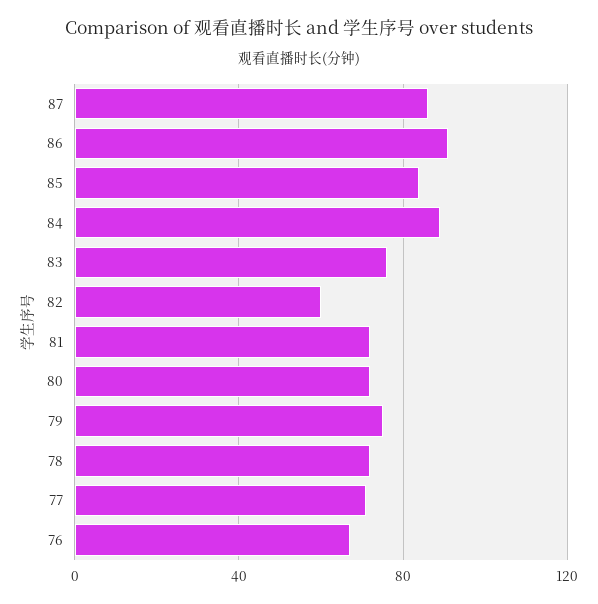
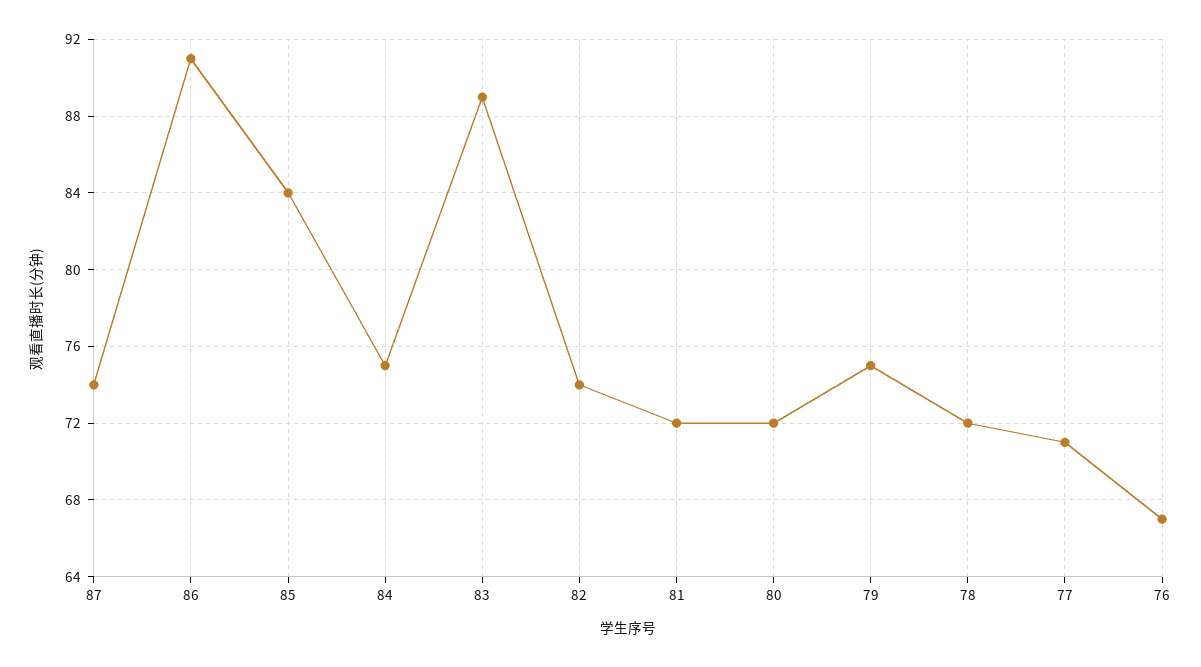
  {
-   "87": 85,
+   "87": 74,
    "86": 91,
    "85": 84,
-   "84": 90,
+   "84": 75,
-   "83": 75,
+   "83": 89,
-   "82": 60,
+   "82": 74,
    "81": 72,
    "80": 72,
    "79": 75,
    "78": 72,
    "77": 71,
    "76": 67
  }

